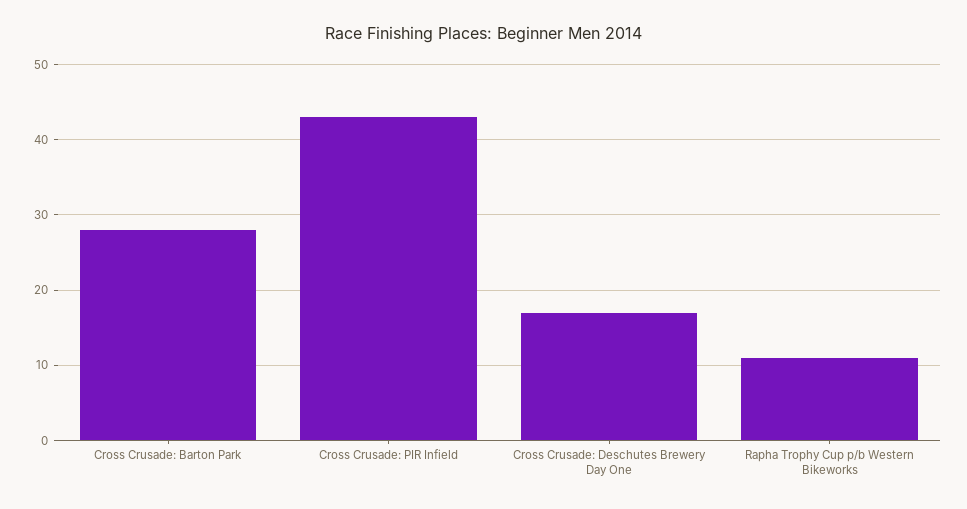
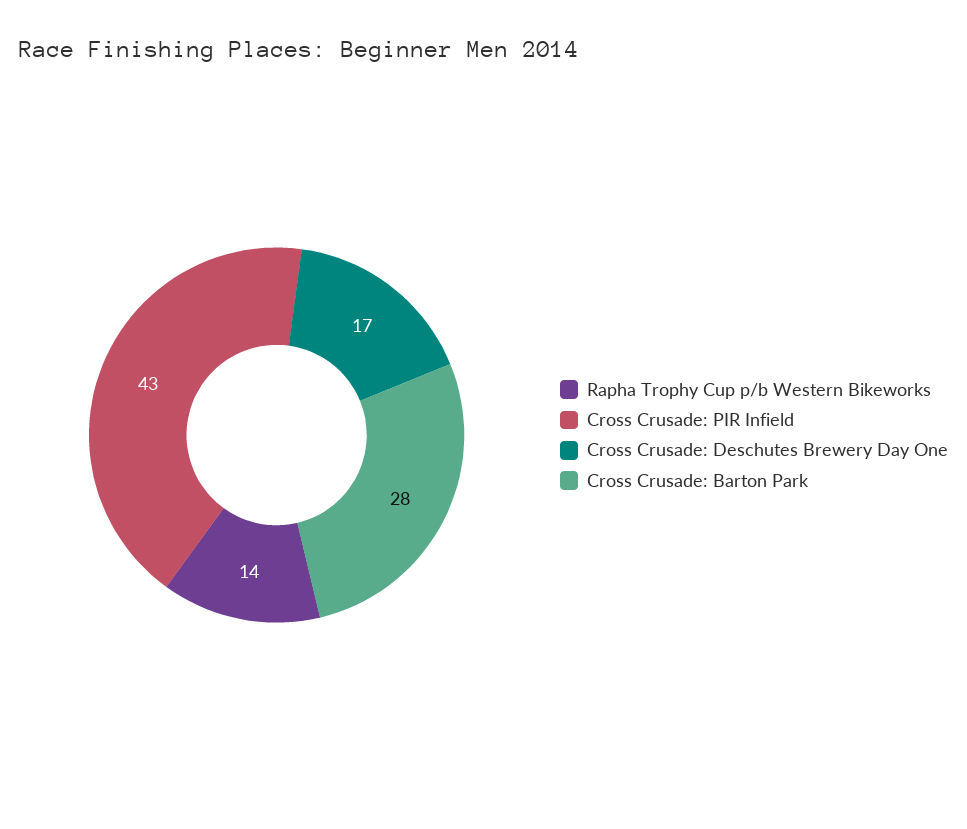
  {
    "Cross Crusade: Barton Park": 28,
    "Cross Crusade: PIR Infield": 43,
    "Cross Crusade: Deschutes Brewery Day One": 17,
-   "Rapha Trophy Cup p/b Western Bikeworks": 11
+   "Rapha Trophy Cup p/b Western Bikeworks": 14
  }

